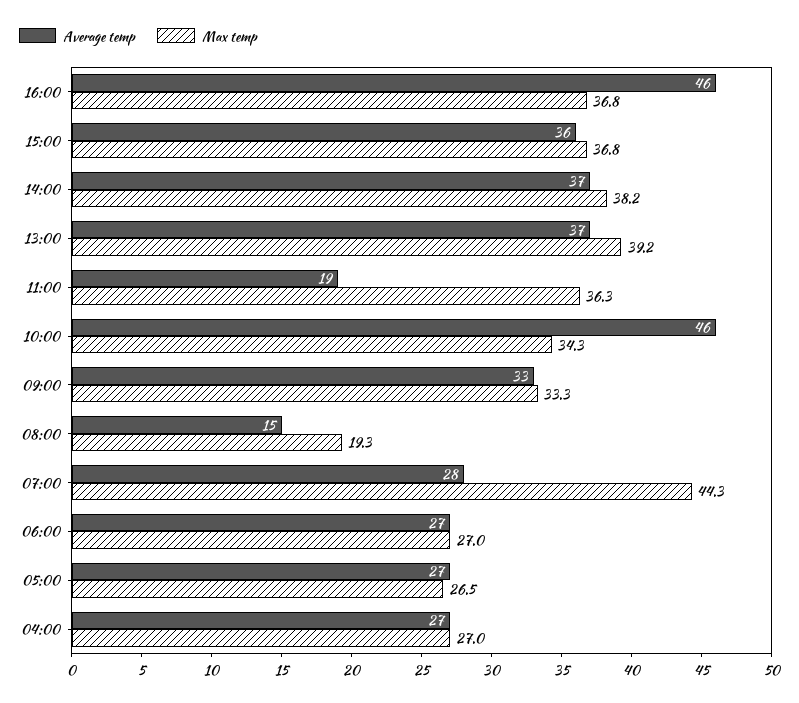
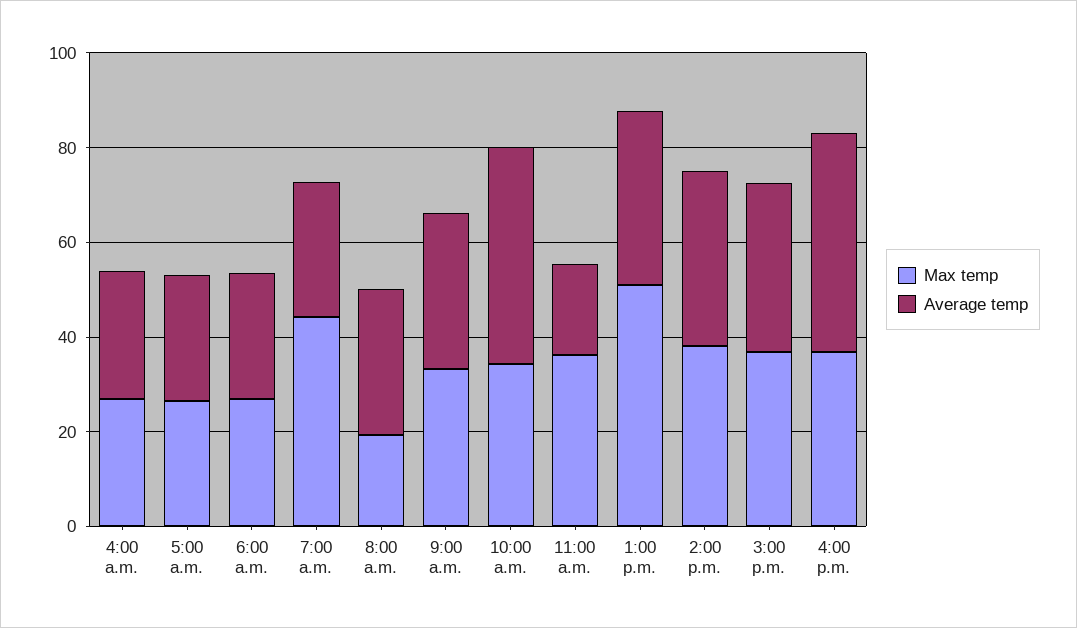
  {
    "Average temp": {
      "16:00": 46,
      "15:00": 36,
      "14:00": 37,
      "13:00": 37,
      "11:00": 19,
      "10:00": 46,
      "09:00": 33,
-     "08:00": 15,
+     "08:00": 30,
      "07:00": 28,
      "06:00": 27,
      "05:00": 27,
      "04:00": 27
    },
    "Max temp": {
      "16:00": 36.8,
      "15:00": 36.8,
      "14:00": 38.2,
-     "13:00": 39.2,
+     "13:00": 50,
      "11:00": 36.3,
      "10:00": 34.3,
      "09:00": 33.3,
      "08:00": 19.3,
      "07:00": 44.3,
      "06:00": 27,
      "05:00": 26.5,
      "04:00": 27
    }
  }

